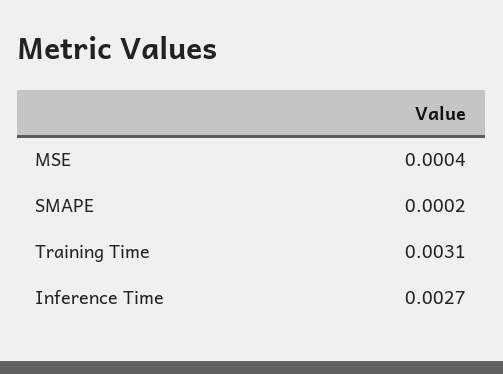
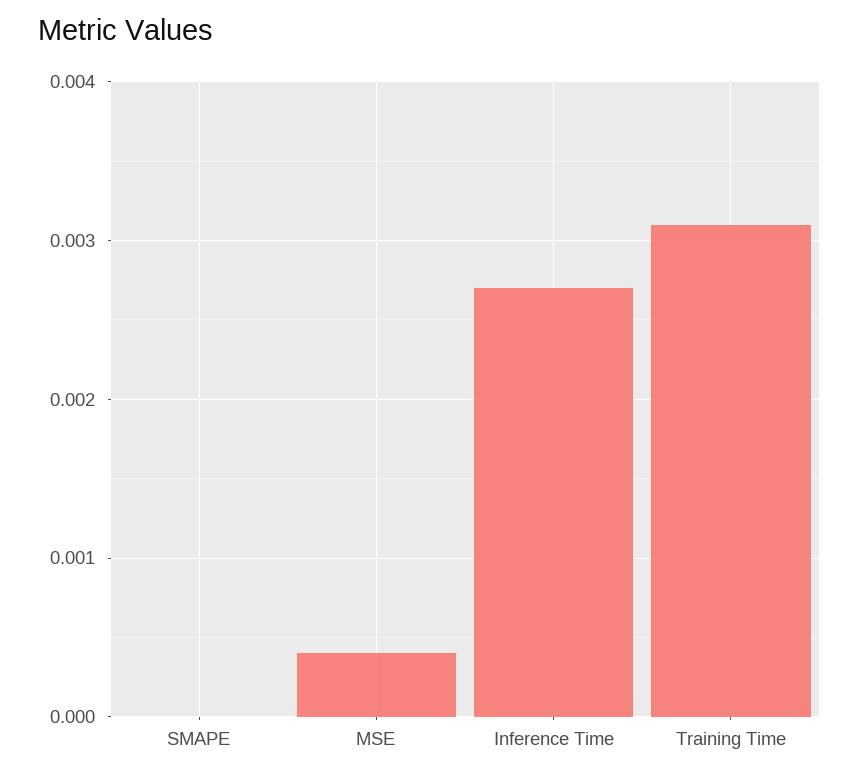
  {
    "MSE": 0.0004,
-   "SMAPE": 0.0002,
+   "SMAPE": 0,
    "Training Time": 0.0031,
    "Inference Time": 0.0027
  }

